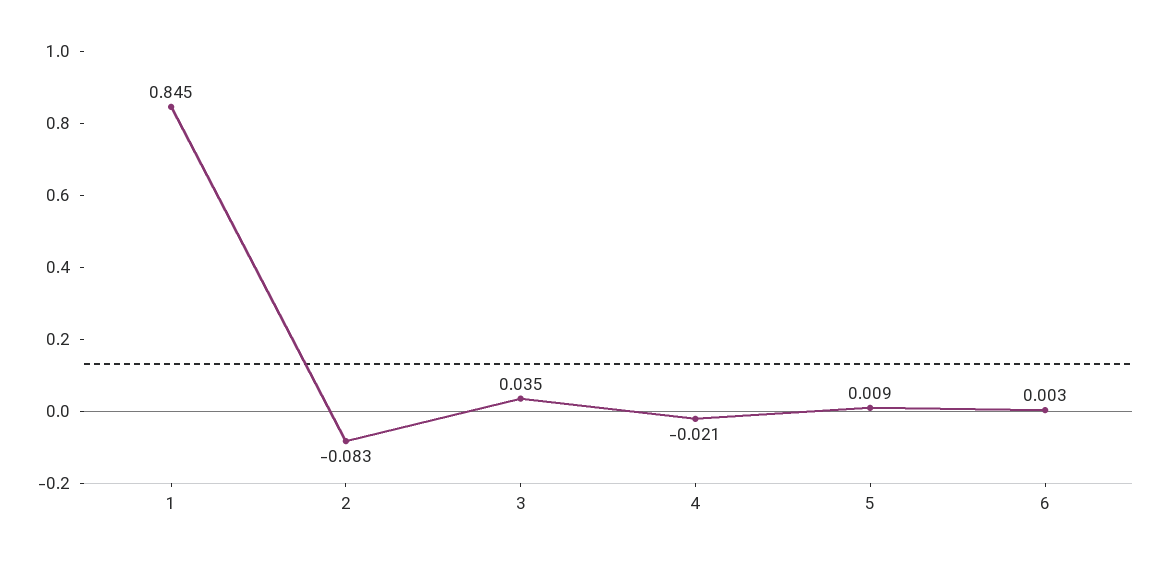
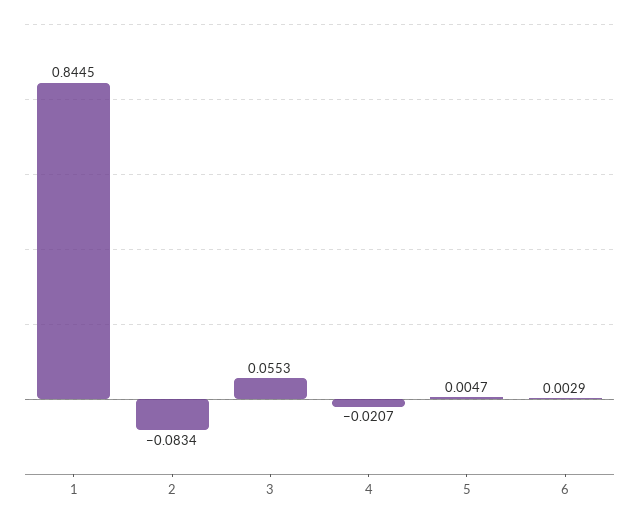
  {
    "1": 0.8445,
    "2": -0.0834,
-   "3": 0.035,
+   "3": 0.0553,
    "4": -0.0207,
-   "5": 0.009,
+   "5": 0.0047,
    "6": 0.0029
  }

